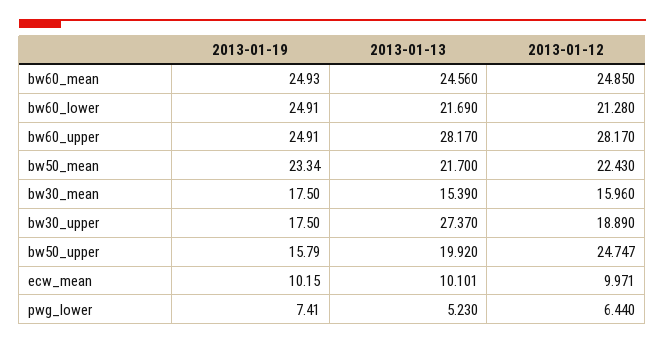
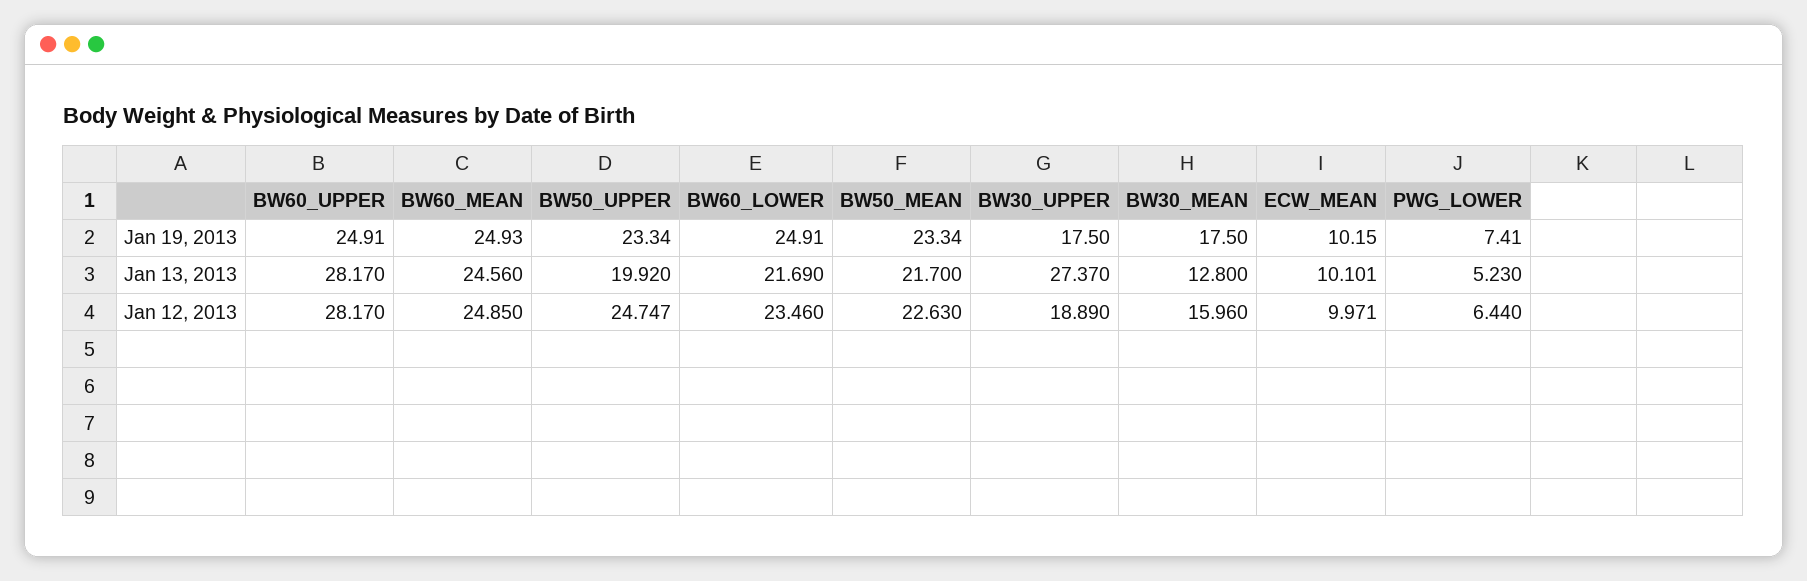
  {
    "2013-01-19": {
      "bw60_mean": 24.93,
      "bw60_lower": 24.91,
      "bw60_upper": 24.91,
      "bw50_mean": 23.34,
      "bw30_mean": 17.5,
      "bw30_upper": 17.5,
-     "bw50_upper": 15.79,
+     "bw50_upper": 23.34,
      "ecw_mean": 10.15,
      "pwg_lower": 7.41
    },
    "2013-01-13": {
      "bw60_mean": 24.56,
      "bw60_lower": 21.69,
      "bw60_upper": 28.17,
      "bw50_mean": 21.7,
-     "bw30_mean": 15.39,
+     "bw30_mean": 12.8,
      "bw30_upper": 27.37,
      "bw50_upper": 19.92,
      "ecw_mean": 10.101,
      "pwg_lower": 5.23
    },
    "2013-01-12": {
      "bw60_mean": 24.85,
-     "bw60_lower": 21.28,
+     "bw60_lower": 23.46,
      "bw60_upper": 28.17,
-     "bw50_mean": 22.43,
+     "bw50_mean": 22.63,
      "bw30_mean": 15.96,
      "bw30_upper": 18.89,
      "bw50_upper": 24.747,
      "ecw_mean": 9.971,
      "pwg_lower": 6.44
    }
  }

